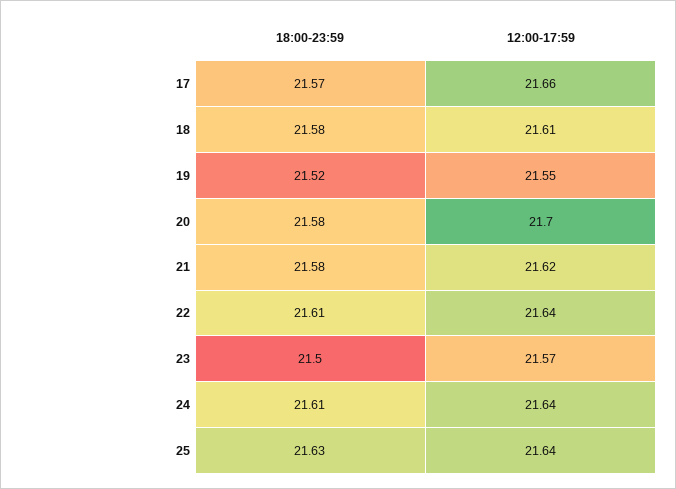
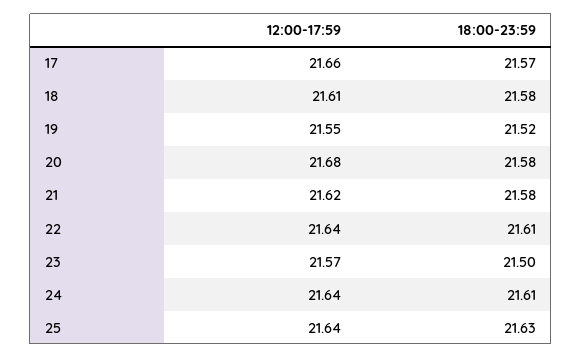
  {
    "18:00-23:59": {
      "17": 21.57,
      "18": 21.58,
      "19": 21.52,
      "20": 21.58,
      "21": 21.58,
      "22": 21.61,
      "23": 21.5,
      "24": 21.61,
      "25": 21.63
    },
    "12:00-17:59": {
      "17": 21.66,
      "18": 21.61,
      "19": 21.55,
-     "20": 21.7,
+     "20": 21.68,
      "21": 21.62,
      "22": 21.64,
      "23": 21.57,
      "24": 21.64,
      "25": 21.64
    }
  }

